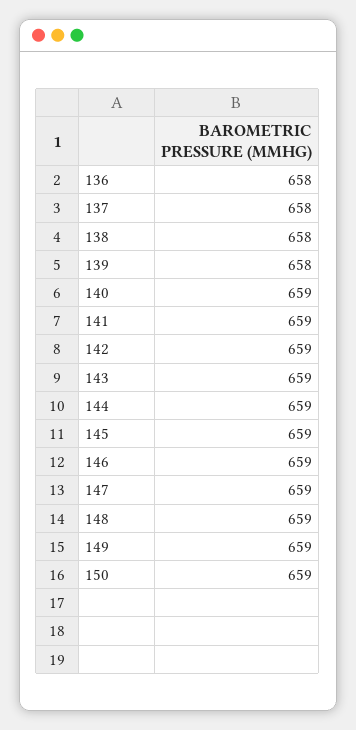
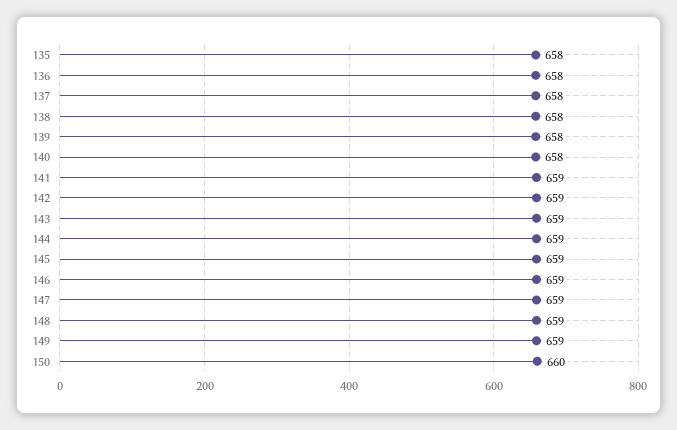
  {
    "136": 658,
    "137": 658,
    "138": 658,
    "139": 658,
-   "140": 659,
+   "140": 658,
    "141": 659,
    "142": 659,
    "143": 659,
    "144": 659,
    "145": 659,
    "146": 659,
    "147": 659,
    "148": 659,
    "149": 659,
-   "150": 659
+   "150": 660,
+   "135": 658
  }

